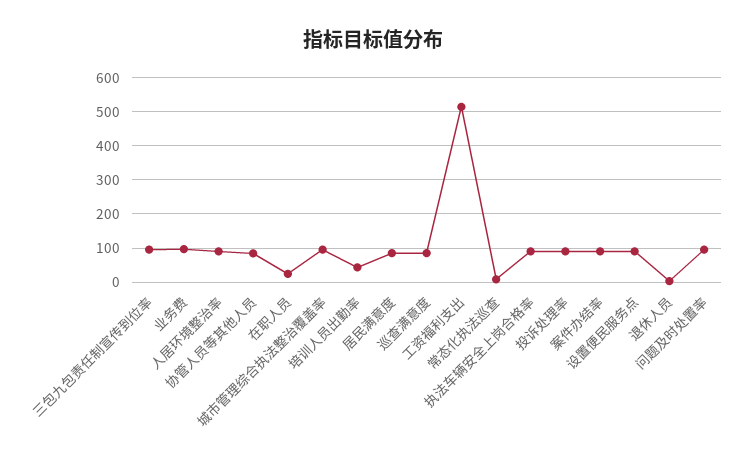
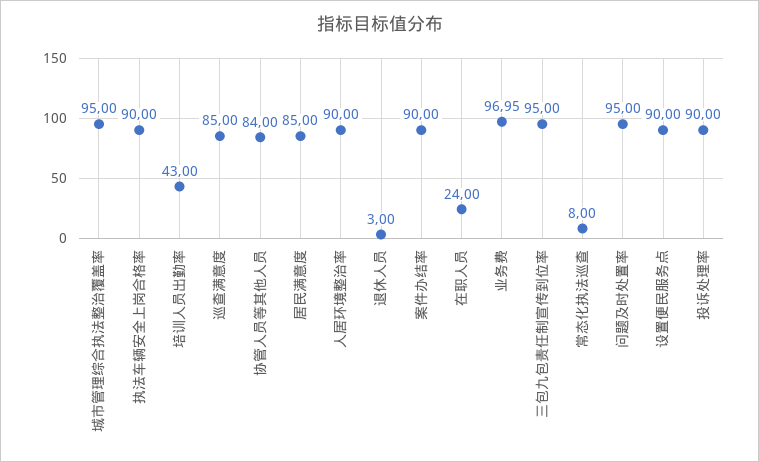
  {
    "三包九包责任制宣传到位率": 95,
    "业务费": 96.95,
    "人居环境整治率": 90,
    "协管人员等其他人员": 84,
    "在职人员": 24,
    "城市管理综合执法整治覆盖率": 95,
    "培训人员出勤率": 43,
    "居民满意度": 85,
    "巡查满意度": 85,
-   "工资福利支出": 520,
    "常态化执法巡查": 8,
    "执法车辆安全上岗合格率": 90,
    "投诉处理率": 90,
    "案件办结率": 90,
    "设置便民服务点": 90,
    "退休人员": 3,
    "问题及时处置率": 95
  }

